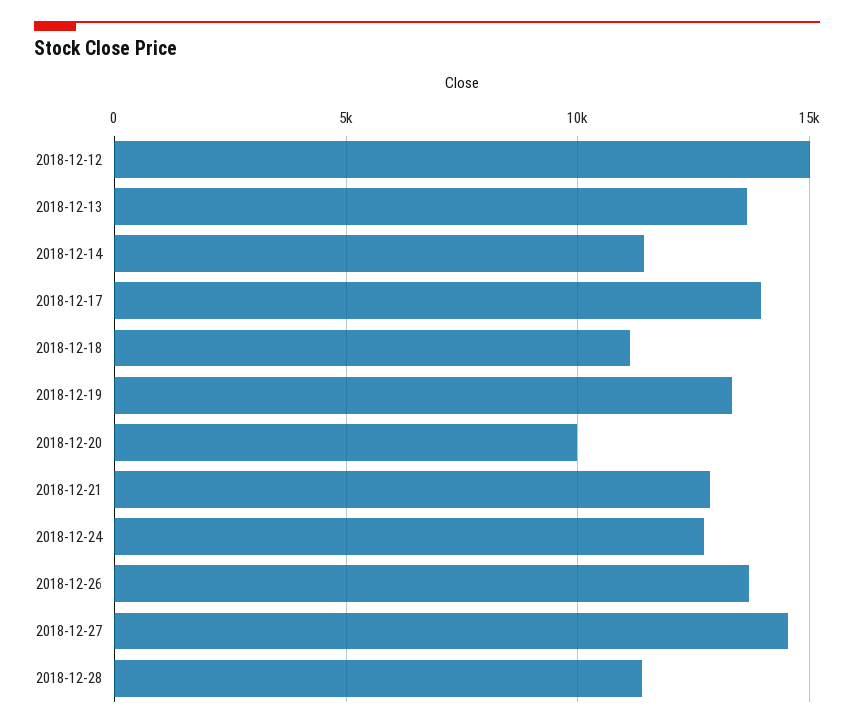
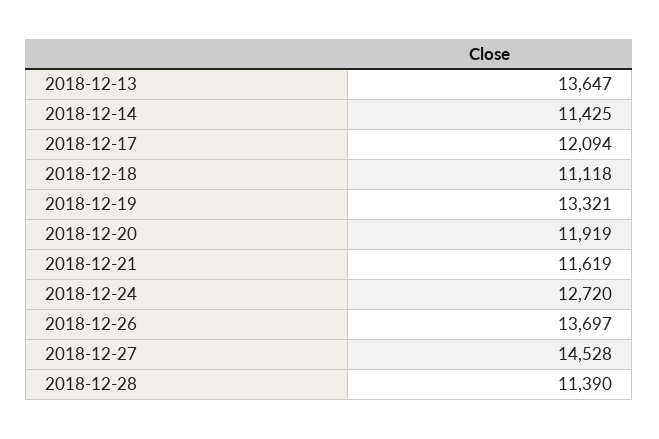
  {
-   "2018-12-12": 15000,
    "2018-12-13": 13647,
    "2018-12-14": 11425,
-   "2018-12-17": 14000,
+   "2018-12-17": 12094,
    "2018-12-18": 11118,
    "2018-12-19": 13321,
-   "2018-12-20": 10000,
+   "2018-12-20": 11919,
-   "2018-12-21": 13000,
+   "2018-12-21": 11619,
    "2018-12-24": 12720,
    "2018-12-26": 13697,
    "2018-12-27": 14528,
    "2018-12-28": 11390
  }

